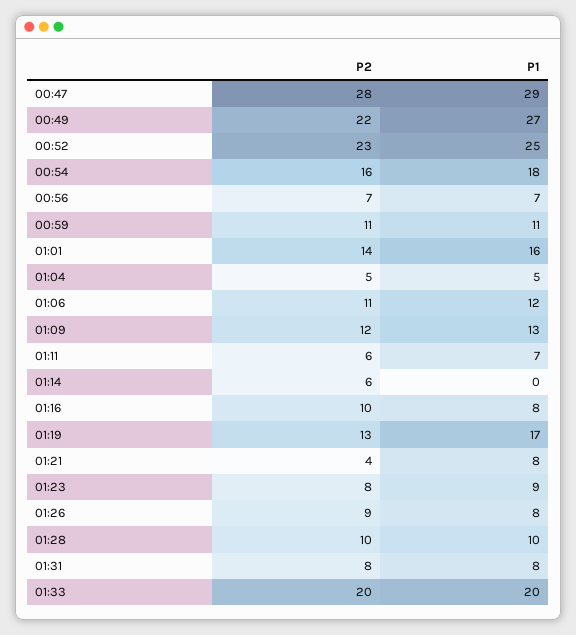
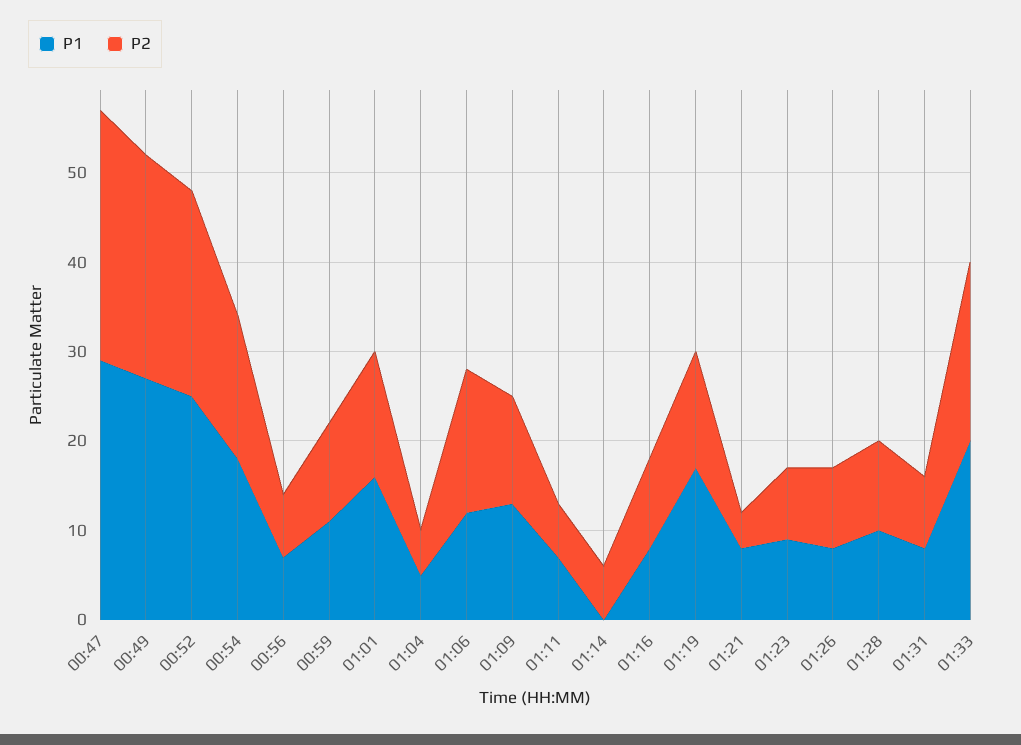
  {
    "P2": {
      "00:47": 28,
-     "00:49": 22,
+     "00:49": 25,
      "00:52": 23,
      "00:54": 16,
      "00:56": 7,
      "00:59": 11,
      "01:01": 14,
      "01:04": 5,
-     "01:06": 11,
+     "01:06": 16,
      "01:09": 12,
      "01:11": 6,
      "01:14": 6,
      "01:16": 10,
      "01:19": 13,
      "01:21": 4,
      "01:23": 8,
      "01:26": 9,
      "01:28": 10,
      "01:31": 8,
      "01:33": 20
    },
    "P1": {
      "00:47": 29,
      "00:49": 27,
      "00:52": 25,
      "00:54": 18,
      "00:56": 7,
      "00:59": 11,
      "01:01": 16,
      "01:04": 5,
      "01:06": 12,
      "01:09": 13,
      "01:11": 7,
      "01:14": 0,
      "01:16": 8,
      "01:19": 17,
      "01:21": 8,
      "01:23": 9,
      "01:26": 8,
      "01:28": 10,
      "01:31": 8,
      "01:33": 20
    }
  }

